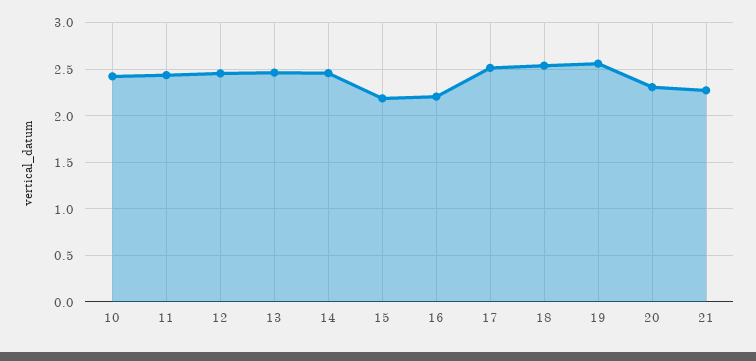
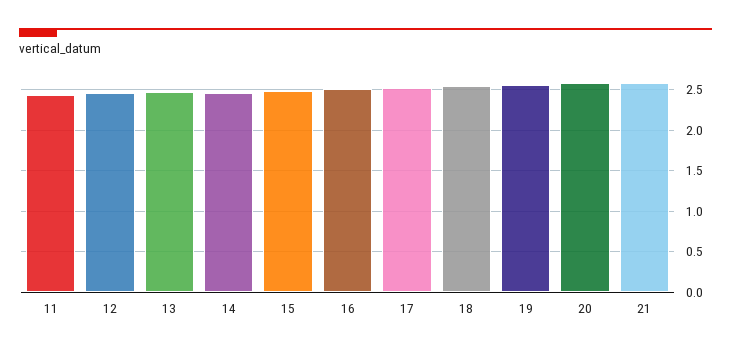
  {
-   "10": 2.4,
    "11": 2.4,
    "12": 2.5,
    "13": 2.5,
    "14": 2.5,
-   "15": 2.2,
+   "15": 2.5,
-   "16": 2.2,
+   "16": 2.5,
    "17": 2.5,
    "18": 2.5,
    "19": 2.6,
-   "20": 2.3,
+   "20": 2.6,
-   "21": 2.3
+   "21": 2.6
  }

